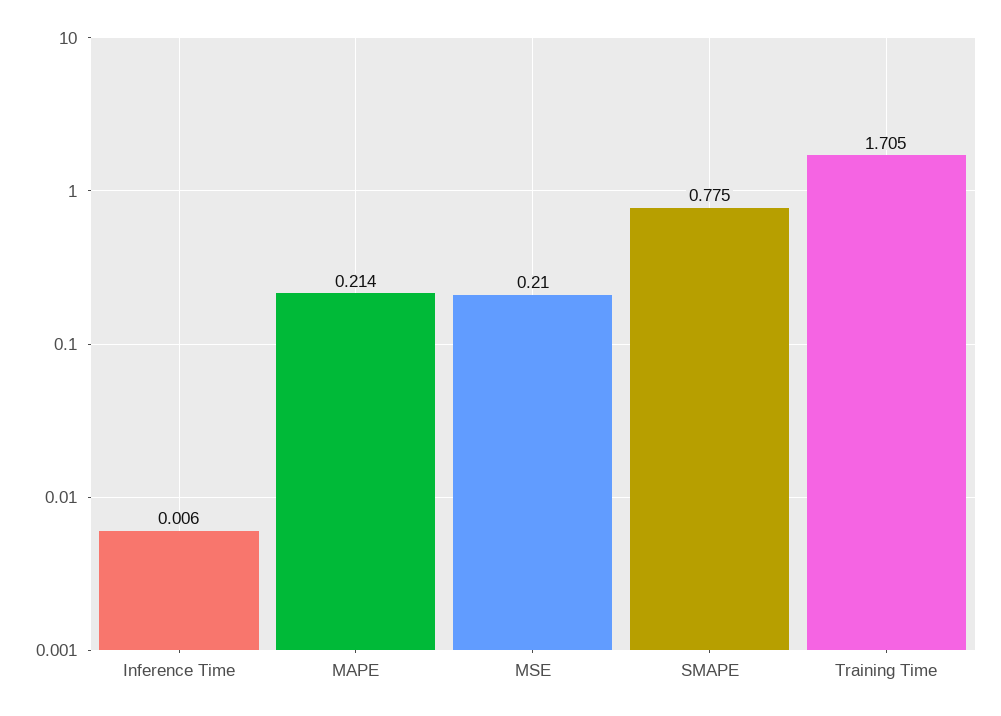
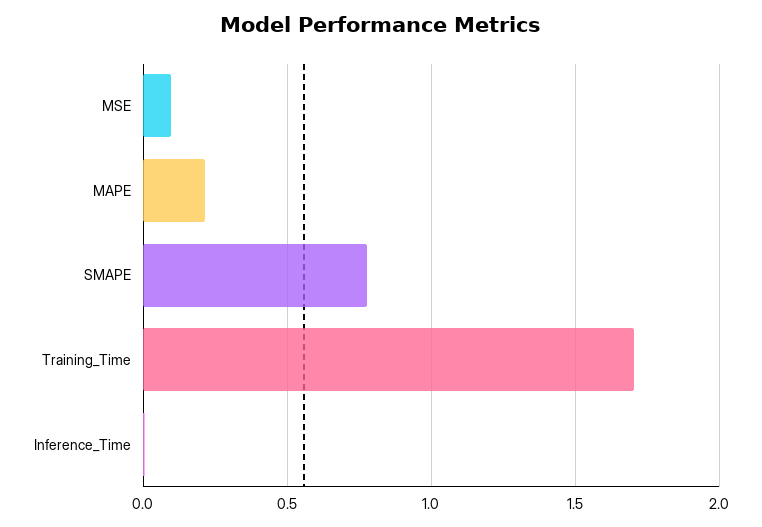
  {
    "Inference Time": 0.006,
    "MAPE": 0.214,
-   "MSE": 0.21,
+   "MSE": 0.1,
    "SMAPE": 0.775,
    "Training Time": 1.705
  }

